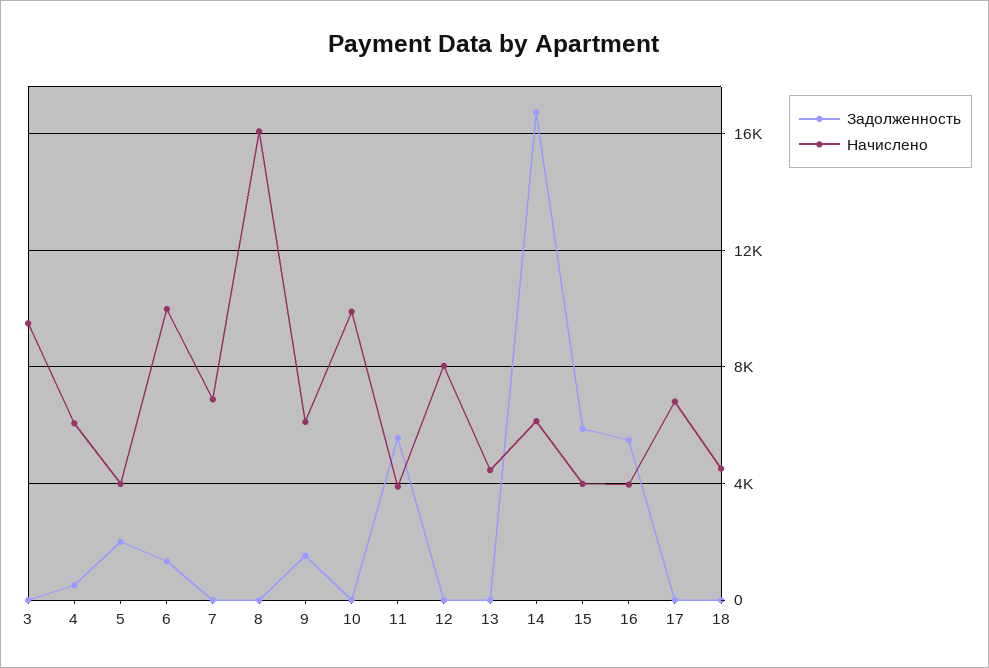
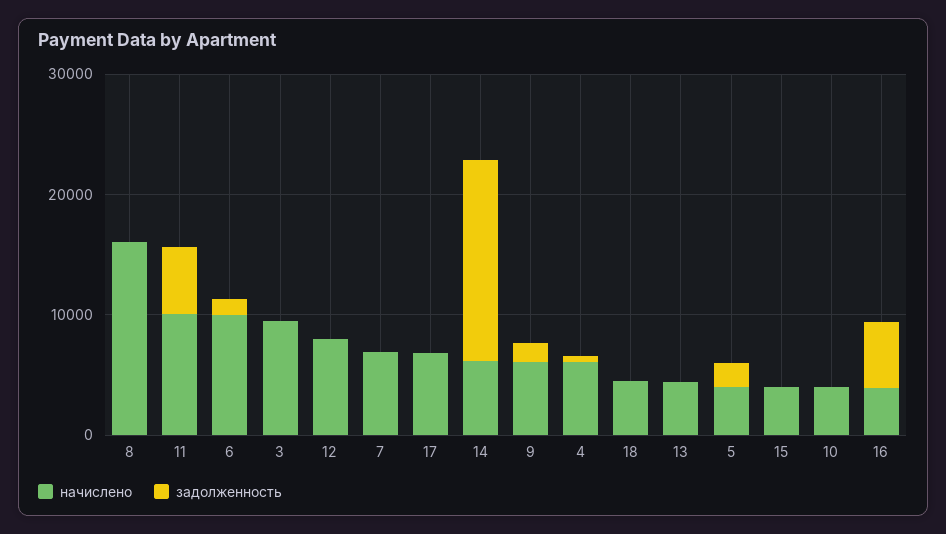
  {
    "Задолженность": {
      "3": 0,
      "4": 500,
      "5": 2000,
      "6": 1500,
      "7": 0,
      "8": 0,
      "9": 1500,
      "10": 0,
      "11": 5500,
      "12": 0,
      "13": 0,
      "14": 16500,
-     "15": 6000,
+     "15": 0,
      "16": 5500,
      "17": 0,
      "18": 0
    },
    "Начислено": {
      "3": 9500,
      "4": 6000,
      "5": 4000,
      "6": 10000,
      "7": 7000,
      "8": 16000,
      "9": 6000,
-     "10": 10000,
+     "10": 4000,
-     "11": 4000,
+     "11": 10000,
      "12": 8000,
      "13": 4500,
      "14": 6000,
      "15": 4000,
      "16": 4000,
      "17": 7000,
      "18": 4500
    }
  }

